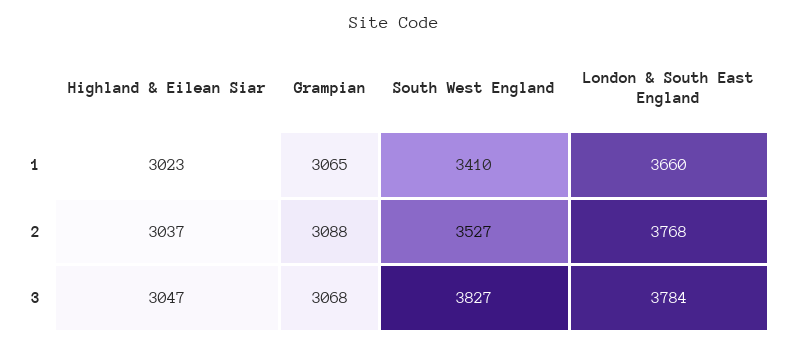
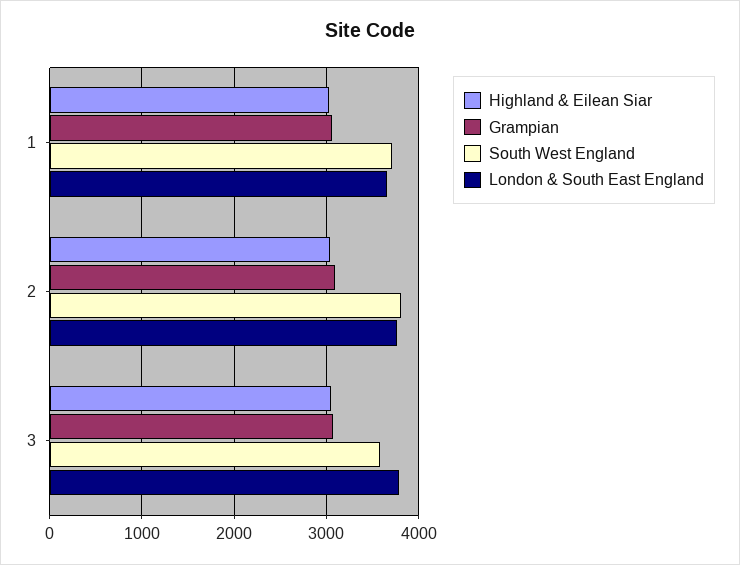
  {
    "Highland & Eilean Siar": {
      "1": 3023,
      "2": 3037,
      "3": 3047
    },
    "Grampian": {
      "1": 3065,
      "2": 3088,
      "3": 3068
    },
    "South West England": {
-     "1": 3410,
+     "1": 3700,
-     "2": 3527,
+     "2": 3800,
-     "3": 3827
+     "3": 3600
    },
    "London & South East England": {
      "1": 3660,
      "2": 3768,
      "3": 3784
    }
  }

